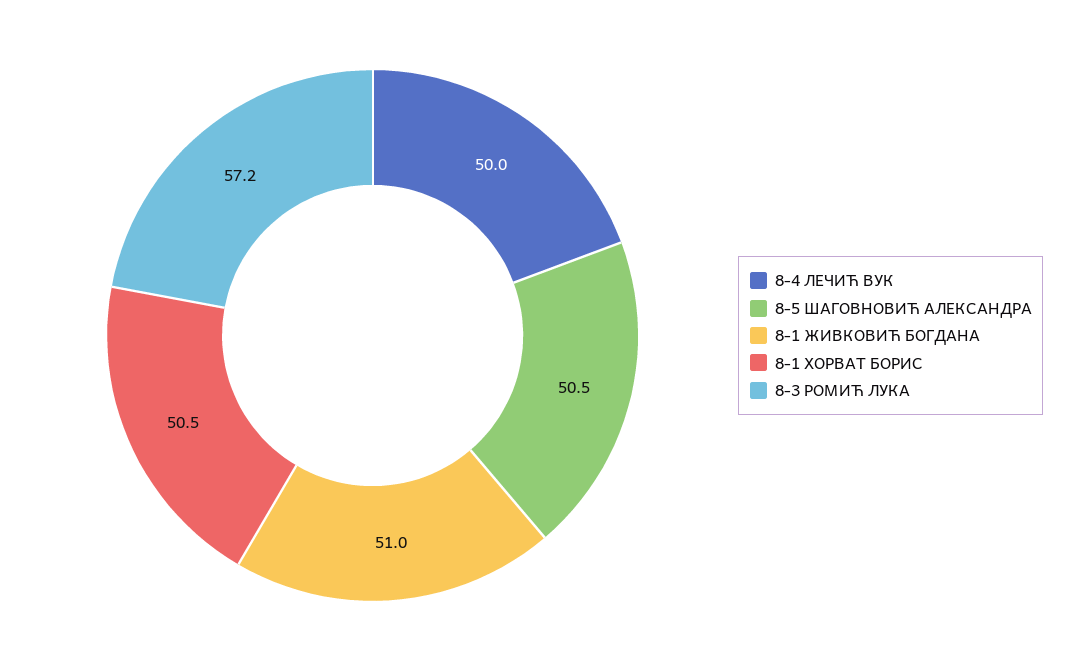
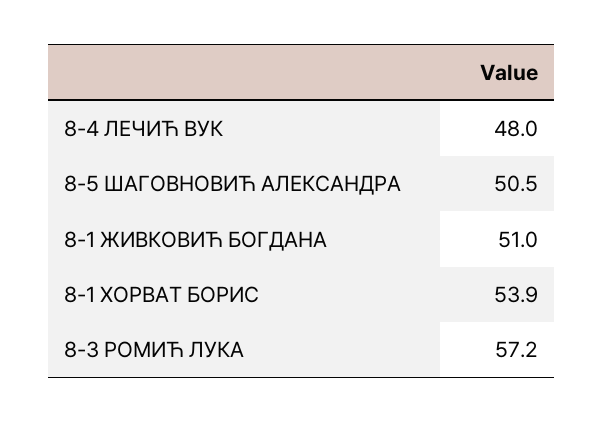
  {
-   "8-4 ЛЕЧИЋ ВУК": 50,
+   "8-4 ЛЕЧИЋ ВУК": 48,
    "8-5 ШАГОВНОВИЋ АЛЕКСАНДРА": 50.5,
    "8-1 ЖИВКОВИЋ БОГДАНА": 51,
-   "8-1 ХОРВАТ БОРИС": 50.5,
+   "8-1 ХОРВАТ БОРИС": 53.9,
    "8-3 РОМИЋ ЛУКА": 57.2
  }

